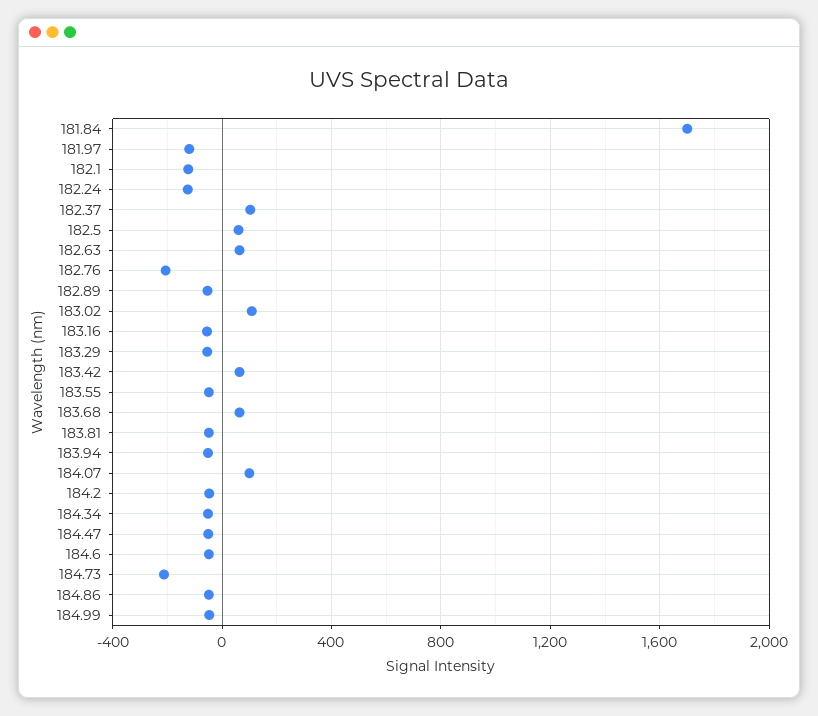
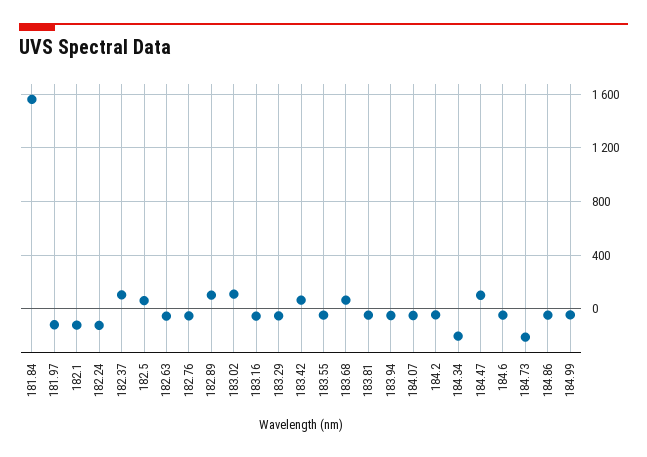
  {
-   "181.84": 1700,
+   "181.84": 1550,
    "181.97": -100,
    "182.1": -100,
    "182.24": -150,
    "182.37": 100,
    "182.5": 50,
-   "182.63": 50,
+   "182.63": -50,
-   "182.76": -200,
+   "182.76": -50,
-   "182.89": -50,
+   "182.89": 100,
    "183.02": 100,
    "183.16": -50,
    "183.29": -50,
    "183.42": 50,
    "183.55": -50,
    "183.68": 50,
    "183.81": -50,
    "183.94": -50,
-   "184.07": 100,
+   "184.07": -50,
    "184.2": -50,
-   "184.34": -50,
+   "184.34": -200,
-   "184.47": -50,
+   "184.47": 100,
    "184.6": -50,
    "184.73": -200,
    "184.86": -50,
    "184.99": -50
  }

